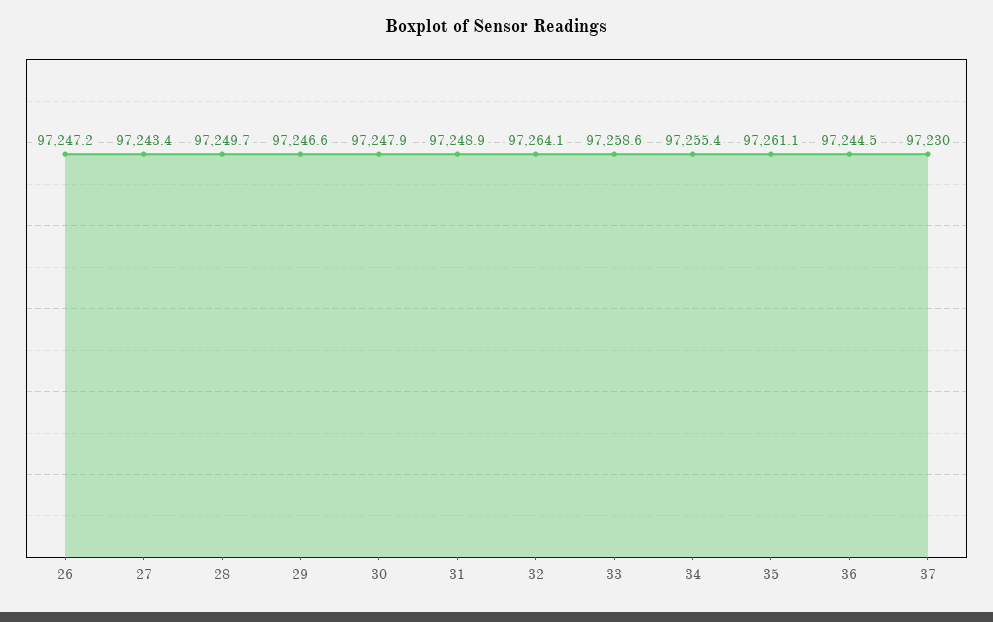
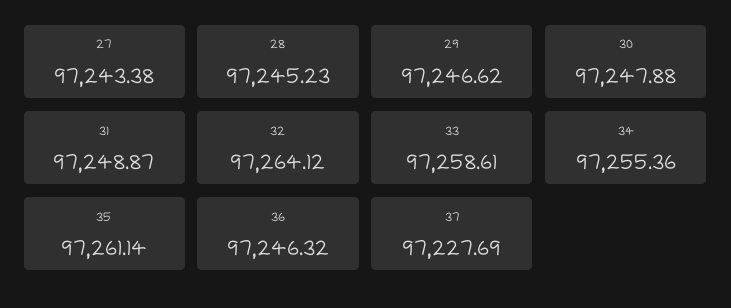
  {
-   "26": 97247.2,
    "27": 97243.38,
-   "28": 97249.7,
+   "28": 97245.23,
    "29": 97246.62,
    "30": 97247.88,
    "31": 97248.87,
    "32": 97264.12,
    "33": 97258.61,
    "34": 97255.36,
    "35": 97261.14,
-   "36": 97244.5,
+   "36": 97246.32,
-   "37": 97230
+   "37": 97227.69
  }

